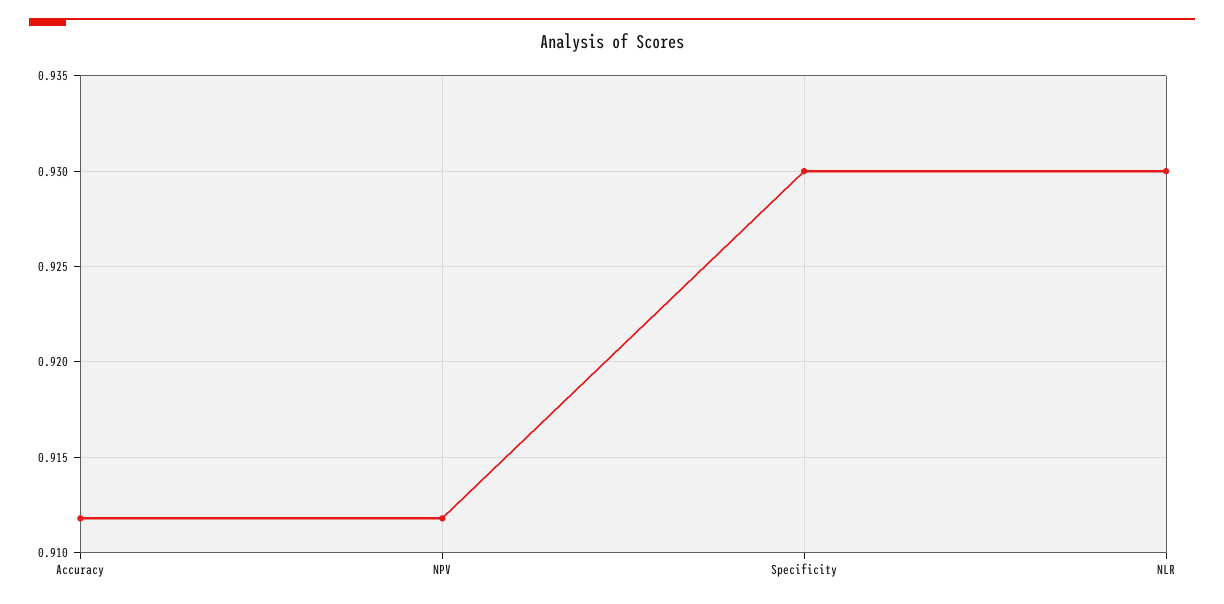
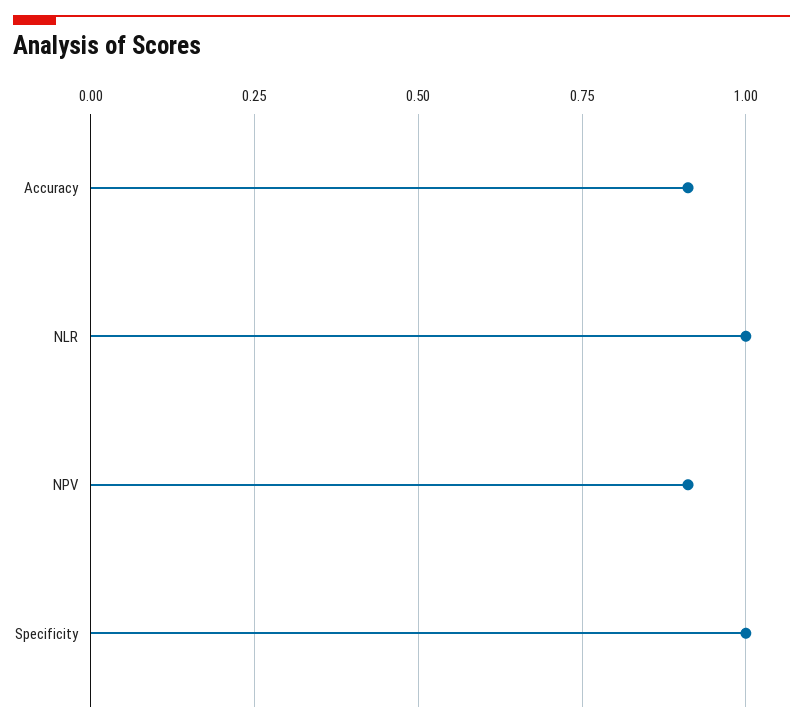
  {
    "Accuracy": 0.912,
    "NPV": 0.912,
-   "Specificity": 0.93,
+   "Specificity": 1,
-   "NLR": 0.93
+   "NLR": 1
  }

